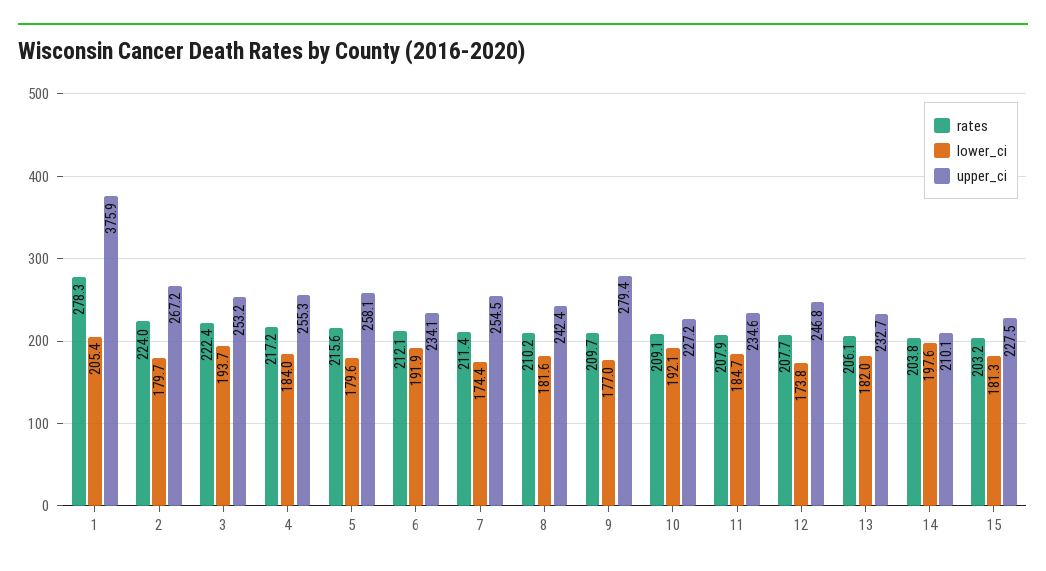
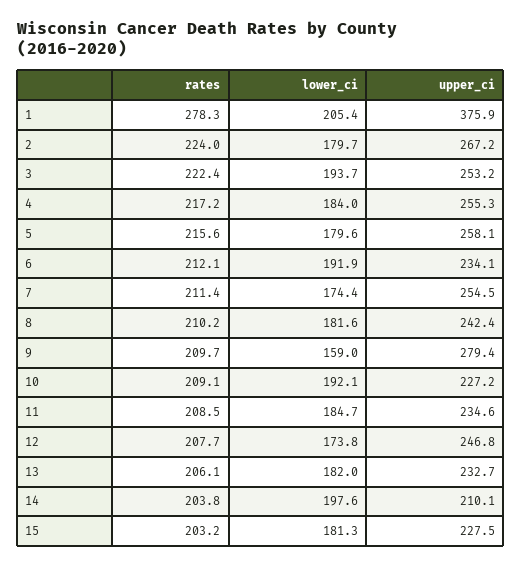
  {
    "rates": {
      "1": 278.3,
      "2": 224,
      "3": 222.4,
      "4": 217.2,
      "5": 215.6,
      "6": 212.1,
      "7": 211.4,
      "8": 210.2,
      "9": 209.7,
      "10": 209.1,
-     "11": 207.9,
+     "11": 208.5,
      "12": 207.7,
      "13": 206.1,
      "14": 203.8,
      "15": 203.2
    },
    "lower_ci": {
      "1": 205.4,
      "2": 179.7,
      "3": 193.7,
      "4": 184,
      "5": 179.6,
      "6": 191.9,
      "7": 174.4,
      "8": 181.6,
-     "9": 177,
+     "9": 159,
      "10": 192.1,
      "11": 184.7,
      "12": 173.8,
      "13": 182,
      "14": 197.6,
      "15": 181.3
    },
    "upper_ci": {
      "1": 375.9,
      "2": 267.2,
      "3": 253.2,
      "4": 255.3,
      "5": 258.1,
      "6": 234.1,
      "7": 254.5,
      "8": 242.4,
      "9": 279.4,
      "10": 227.2,
      "11": 234.6,
      "12": 246.8,
      "13": 232.7,
      "14": 210.1,
      "15": 227.5
    }
  }

